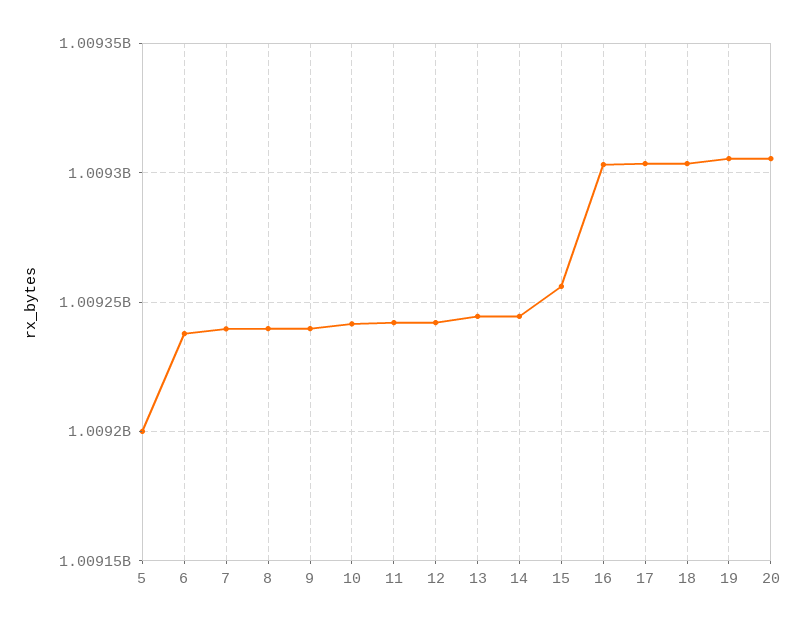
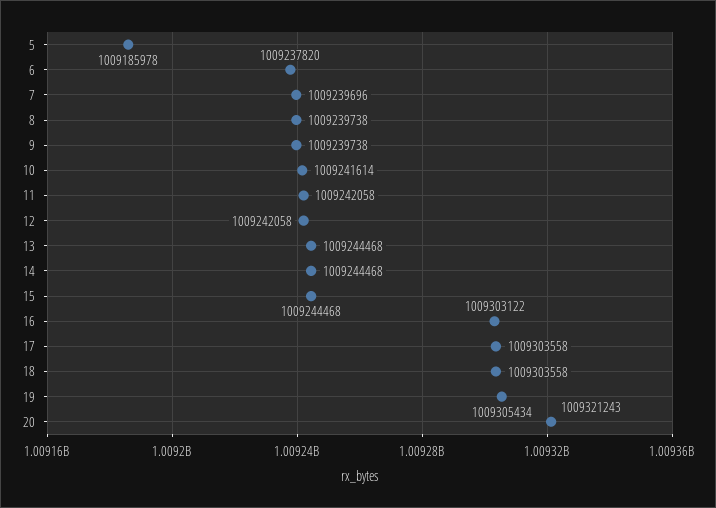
  {
-   "5": 1009200000,
+   "5": 1009185978,
    "6": 1009237820,
    "7": 1009239696,
    "8": 1009239738,
    "9": 1009239738,
    "10": 1009241614,
    "11": 1009242058,
    "12": 1009242058,
    "13": 1009244468,
    "14": 1009244468,
-   "15": 1009255000,
+   "15": 1009244468,
    "16": 1009303122,
    "17": 1009303558,
    "18": 1009303558,
    "19": 1009305434,
-   "20": 1009305000
+   "20": 1009321243
  }

